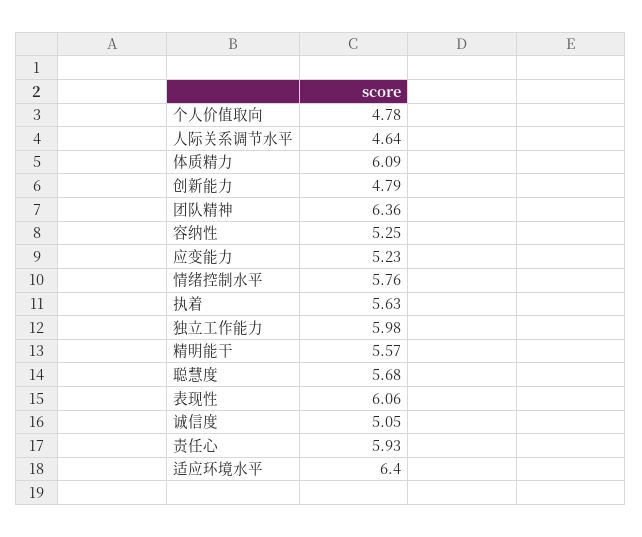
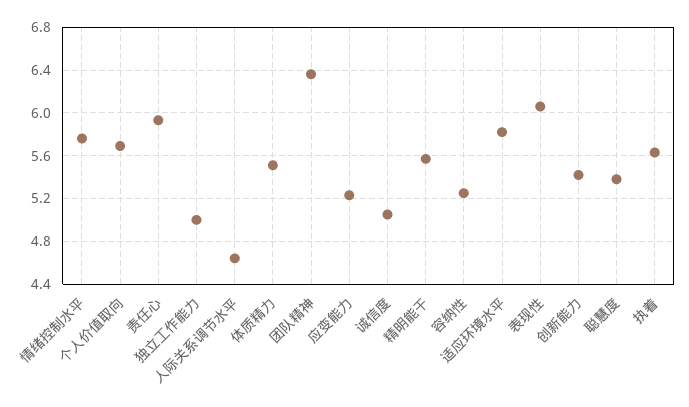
  {
-   "个人价值取向": 4.78,
+   "个人价值取向": 5.7,
    "人际关系调节水平": 4.64,
-   "体质精力": 6.09,
+   "体质精力": 5.5,
-   "创新能力": 4.79,
+   "创新能力": 5.4,
    "团队精神": 6.36,
    "容纳性": 5.25,
    "应变能力": 5.23,
    "情绪控制水平": 5.76,
    "执着": 5.63,
-   "独立工作能力": 5.98,
+   "独立工作能力": 5,
    "精明能干": 5.57,
-   "聪慧度": 5.68,
+   "聪慧度": 5.4,
    "表现性": 6.06,
    "诚信度": 5.05,
    "责任心": 5.93,
-   "适应环境水平": 6.4
+   "适应环境水平": 5.8
  }

